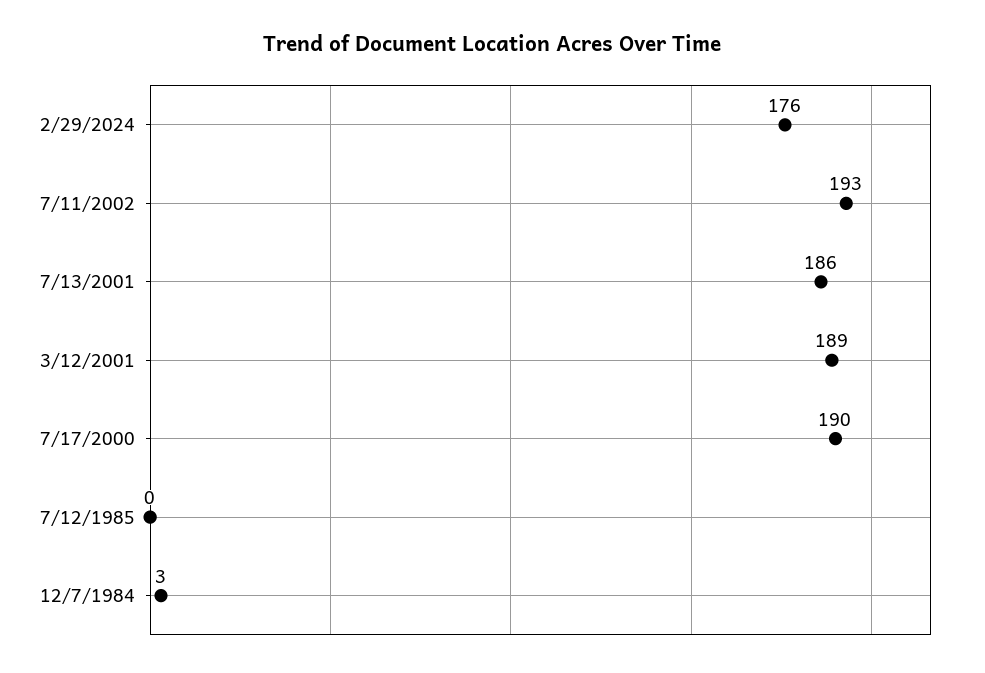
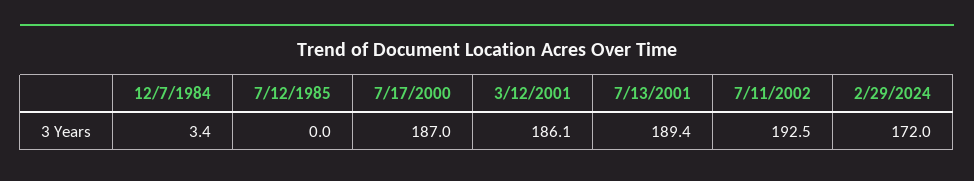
  {
-   "2/29/2024": 176,
+   "2/29/2024": 172,
    "7/11/2002": 192.5,
-   "7/13/2001": 186,
+   "7/13/2001": 189.4,
-   "3/12/2001": 189,
+   "3/12/2001": 186.1,
-   "7/17/2000": 190,
+   "7/17/2000": 187,
    "7/12/1985": 0,
    "12/7/1984": 3.4
  }

